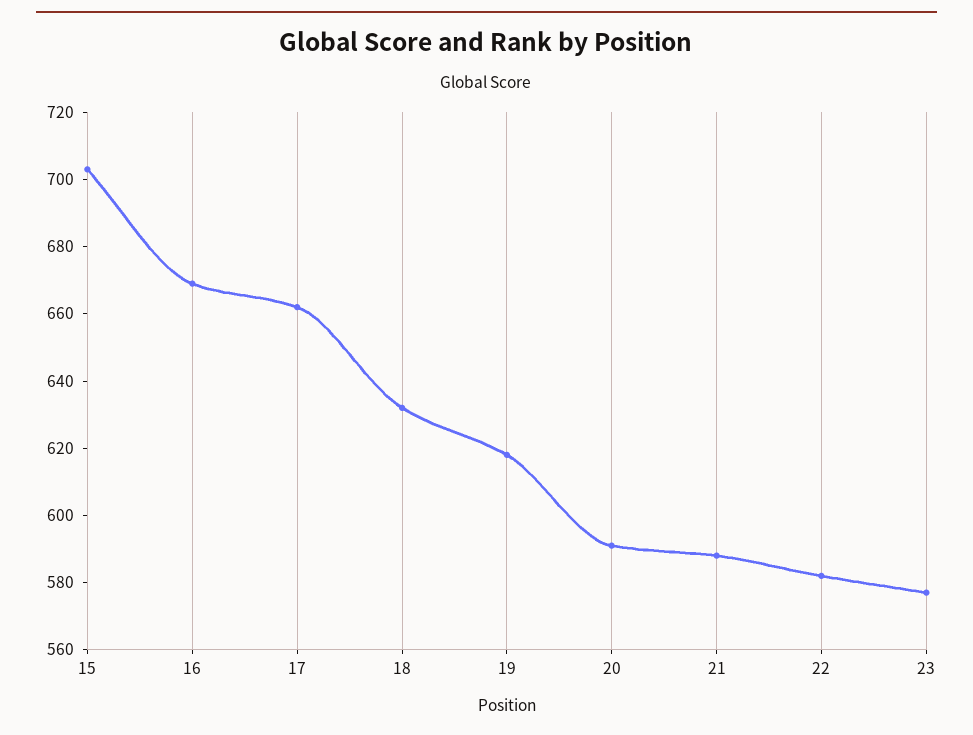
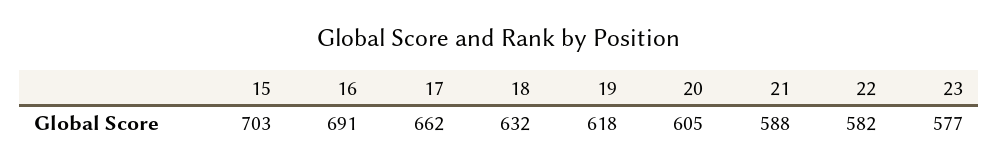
  {
    "15": 703,
-   "16": 670,
+   "16": 691,
    "17": 662,
    "18": 632,
    "19": 618,
-   "20": 590,
+   "20": 605,
    "21": 588,
    "22": 582,
    "23": 577
  }

